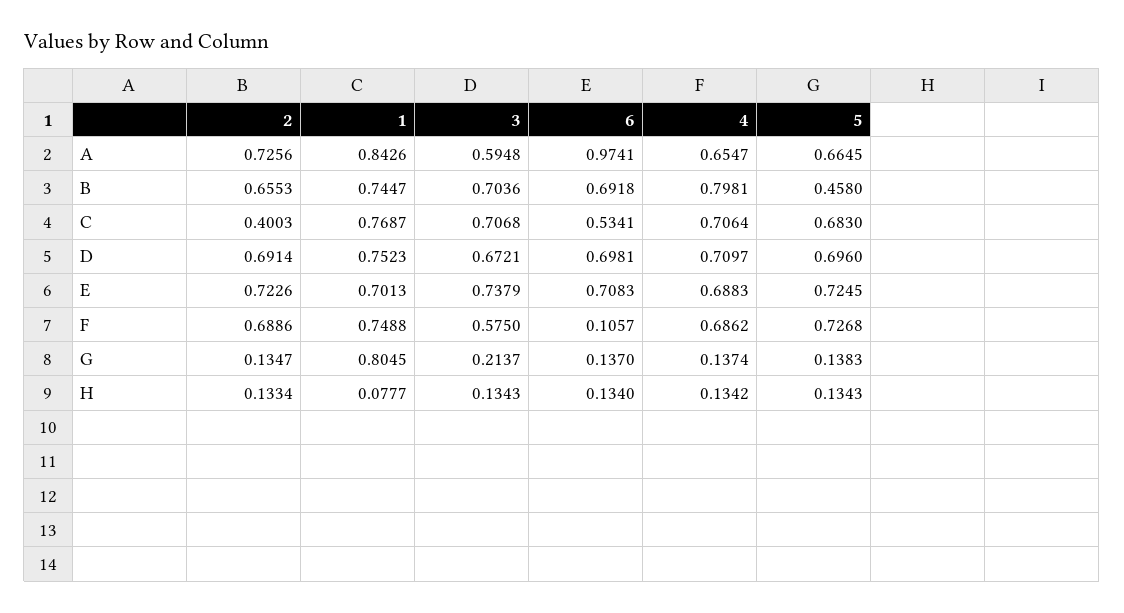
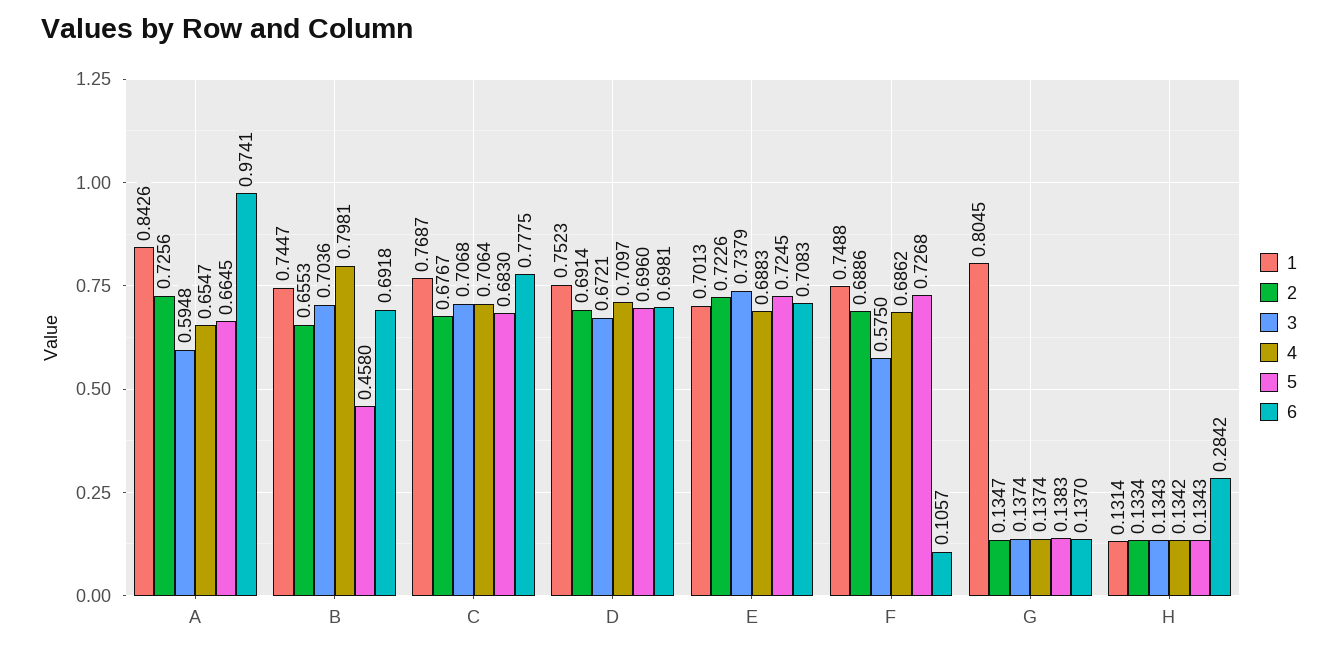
  {
    "2": {
      "A": 0.7256,
      "B": 0.6553,
-     "C": 0.4003,
+     "C": 0.6767,
      "D": 0.6914,
      "E": 0.7226,
      "F": 0.6886,
      "G": 0.1347,
      "H": 0.1334
    },
    "1": {
      "A": 0.8426,
      "B": 0.7447,
      "C": 0.7687,
      "D": 0.7523,
      "E": 0.7013,
      "F": 0.7488,
      "G": 0.8045,
-     "H": 0.0777
+     "H": 0.1314
    },
    "3": {
      "A": 0.5948,
      "B": 0.7036,
      "C": 0.7068,
      "D": 0.6721,
      "E": 0.7379,
      "F": 0.575,
-     "G": 0.2137,
+     "G": 0.1374,
      "H": 0.1343
    },
    "6": {
      "A": 0.9741,
      "B": 0.6918,
-     "C": 0.5341,
+     "C": 0.7775,
      "D": 0.6981,
      "E": 0.7083,
      "F": 0.1057,
      "G": 0.137,
-     "H": 0.134
+     "H": 0.2842
    },
    "4": {
      "A": 0.6547,
      "B": 0.7981,
      "C": 0.7064,
      "D": 0.7097,
      "E": 0.6883,
      "F": 0.6862,
      "G": 0.1374,
      "H": 0.1342
    },
    "5": {
      "A": 0.6645,
      "B": 0.458,
      "C": 0.683,
      "D": 0.696,
      "E": 0.7245,
      "F": 0.7268,
      "G": 0.1383,
      "H": 0.1343
    }
  }

